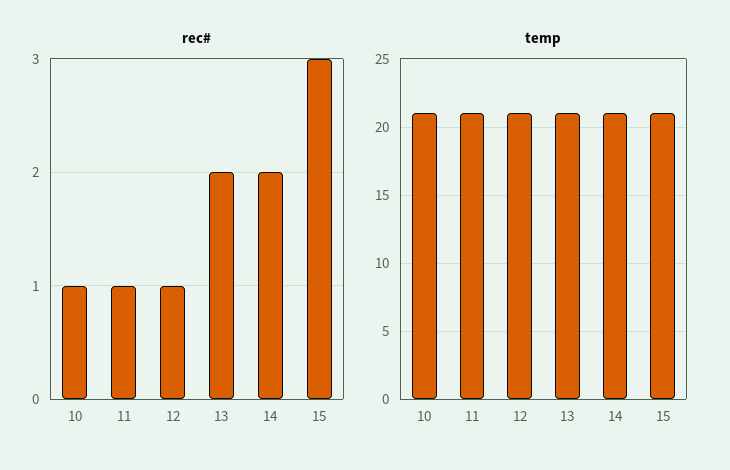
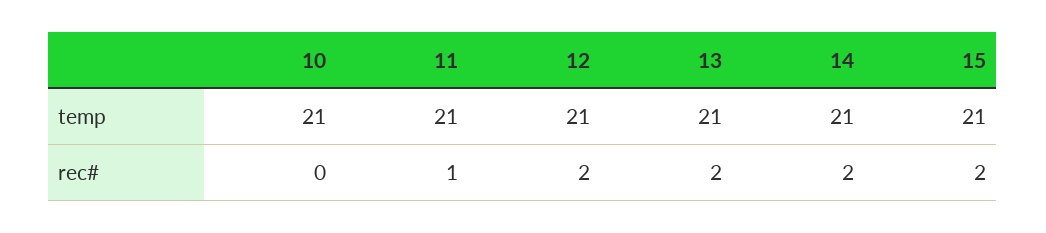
  {
    "rec#": {
-     "10": 1,
+     "10": 0,
      "11": 1,
-     "12": 1,
+     "12": 2,
      "13": 2,
      "14": 2,
-     "15": 3
+     "15": 2
    },
    "temp": {
      "10": 21,
      "11": 21,
      "12": 21,
      "13": 21,
      "14": 21,
      "15": 21
    }
  }

